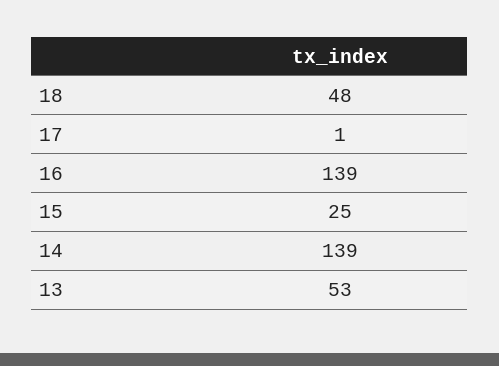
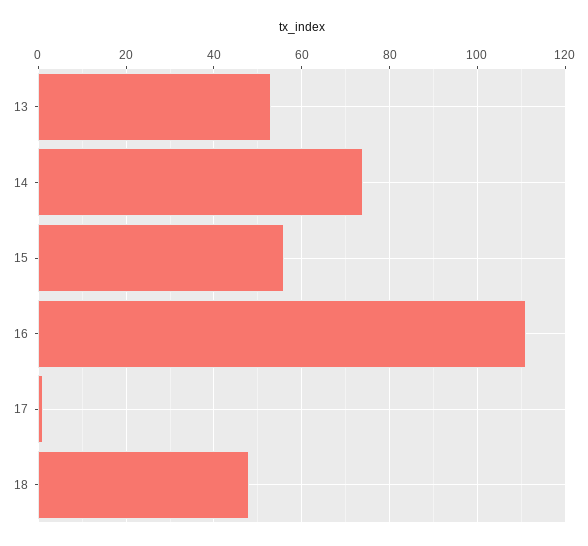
  {
    "18": 48,
    "17": 1,
-   "16": 139,
+   "16": 110,
-   "15": 25,
+   "15": 55,
-   "14": 139,
+   "14": 75,
    "13": 53
  }

